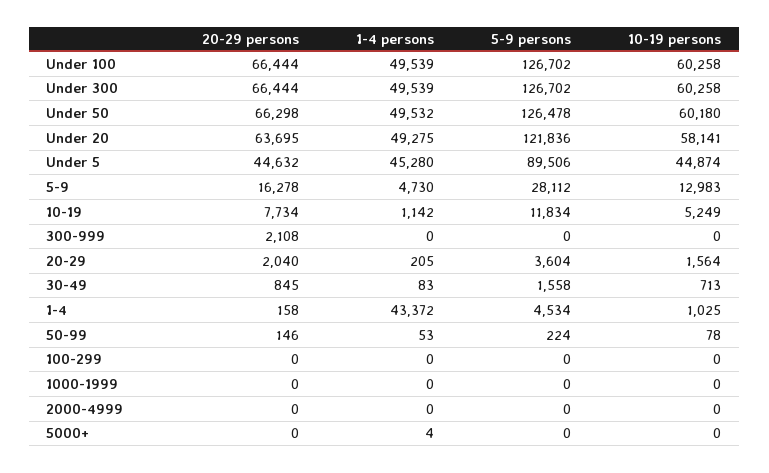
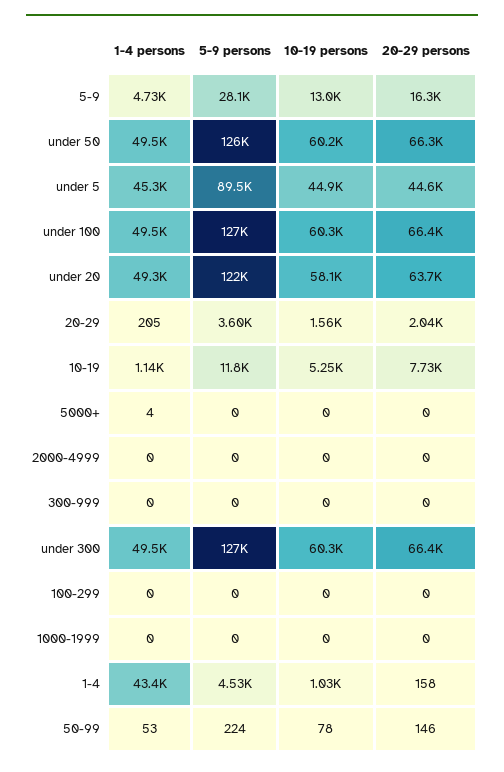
  {
    "20-29 persons": {
      "Under 100": 66444,
      "Under 300": 66444,
      "Under 50": 66298,
      "Under 20": 63695,
      "Under 5": 44632,
      "5-9": 16278,
      "10-19": 7734,
-     "300-999": 2108,
+     "300-999": 0,
      "20-29": 2040,
-     "30-49": 845,
      "1-4": 158,
      "50-99": 146,
      "100-299": 0,
      "1000-1999": 0,
      "2000-4999": 0,
      "5000+": 0
    },
    "1-4 persons": {
      "Under 100": 49539,
      "Under 300": 49539,
      "Under 50": 49532,
      "Under 20": 49275,
      "Under 5": 45280,
      "5-9": 4730,
      "10-19": 1142,
      "300-999": 0,
      "20-29": 205,
-     "30-49": 83,
      "1-4": 43372,
      "50-99": 53,
      "100-299": 0,
      "1000-1999": 0,
      "2000-4999": 0,
      "5000+": 4
    },
    "5-9 persons": {
      "Under 100": 126702,
      "Under 300": 126702,
      "Under 50": 126478,
      "Under 20": 121836,
      "Under 5": 89506,
      "5-9": 28112,
      "10-19": 11834,
      "300-999": 0,
      "20-29": 3604,
-     "30-49": 1558,
      "1-4": 4534,
      "50-99": 224,
      "100-299": 0,
      "1000-1999": 0,
      "2000-4999": 0,
      "5000+": 0
    },
    "10-19 persons": {
      "Under 100": 60258,
      "Under 300": 60258,
      "Under 50": 60180,
      "Under 20": 58141,
      "Under 5": 44874,
      "5-9": 12983,
      "10-19": 5249,
      "300-999": 0,
      "20-29": 1564,
-     "30-49": 713,
      "1-4": 1025,
      "50-99": 78,
      "100-299": 0,
      "1000-1999": 0,
      "2000-4999": 0,
      "5000+": 0
    }
  }

